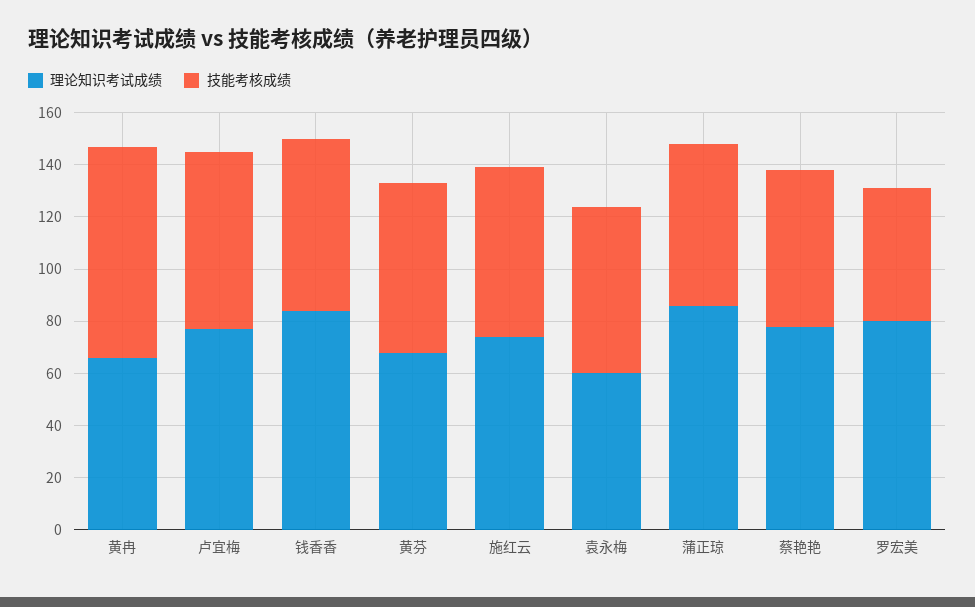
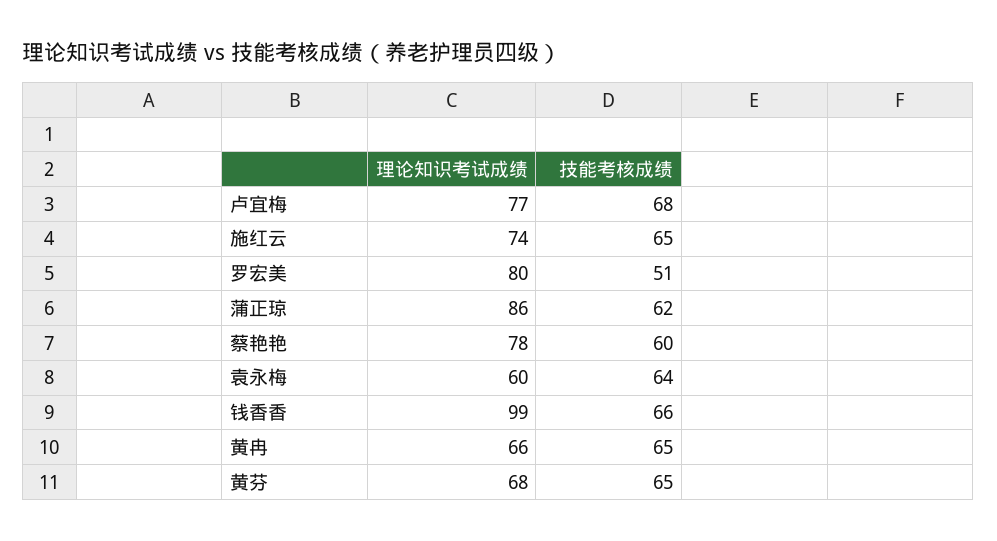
  {
    "理论知识考试成绩": {
      "黄冉": 66,
      "卢宜梅": 77,
-     "钱香香": 85,
+     "钱香香": 99,
      "黄芬": 68,
      "施红云": 74,
      "袁永梅": 60,
      "蒲正琼": 86,
      "蔡艳艳": 78,
      "罗宏美": 80
    },
    "技能考核成绩": {
-     "黄冉": 80,
+     "黄冉": 65,
      "卢宜梅": 68,
      "钱香香": 66,
      "黄芬": 65,
      "施红云": 65,
      "袁永梅": 64,
      "蒲正琼": 62,
      "蔡艳艳": 60,
      "罗宏美": 51
    }
  }

